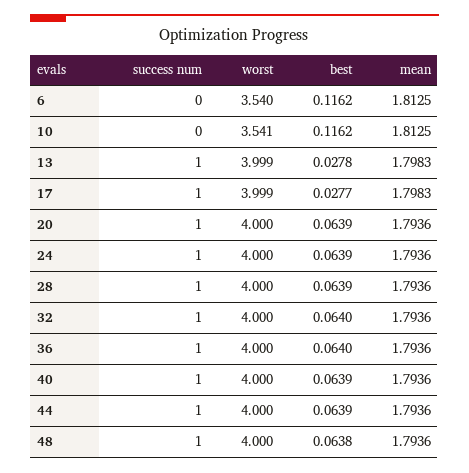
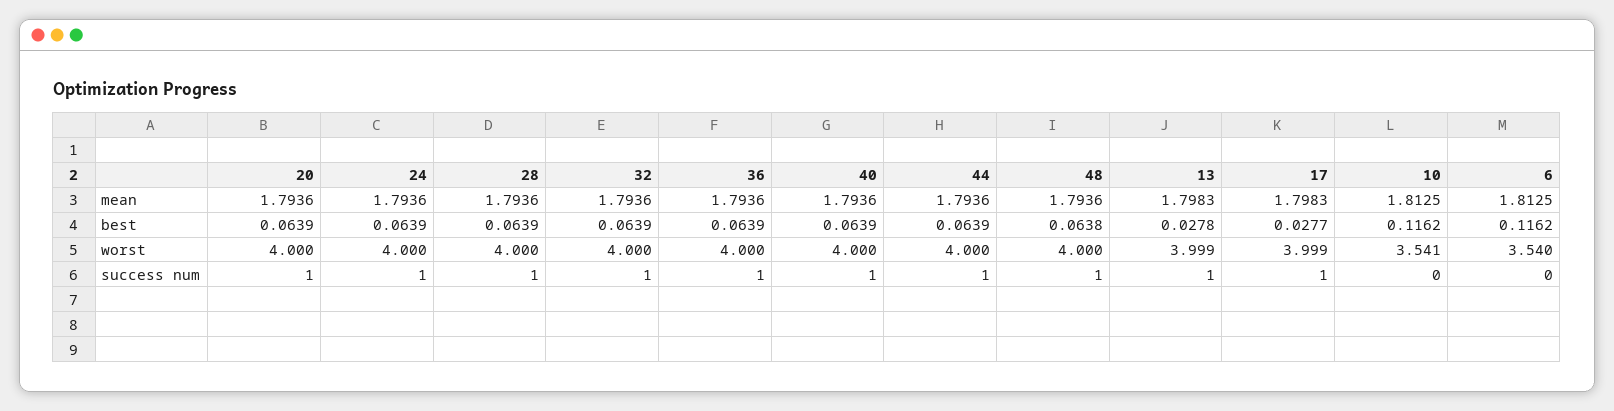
  {
    "success num": {
      "6": 0,
      "10": 0,
      "13": 1,
      "17": 1,
      "20": 1,
      "24": 1,
      "28": 1,
      "32": 1,
      "36": 1,
      "40": 1,
      "44": 1,
      "48": 1
    },
    "worst": {
      "6": 3.54,
      "10": 3.541,
      "13": 3.999,
      "17": 3.999,
      "20": 4,
      "24": 4,
      "28": 4,
      "32": 4,
      "36": 4,
      "40": 4,
      "44": 4,
      "48": 4
    },
    "best": {
      "6": 0.1162,
      "10": 0.1162,
      "13": 0.0278,
      "17": 0.0277,
      "20": 0.0639,
      "24": 0.0639,
      "28": 0.0639,
-     "32": 0.064,
+     "32": 0.0639,
-     "36": 0.064,
+     "36": 0.0639,
      "40": 0.0639,
      "44": 0.0639,
      "48": 0.0638
    },
    "mean": {
      "6": 1.8125,
      "10": 1.8125,
      "13": 1.7983,
      "17": 1.7983,
      "20": 1.7936,
      "24": 1.7936,
      "28": 1.7936,
      "32": 1.7936,
      "36": 1.7936,
      "40": 1.7936,
      "44": 1.7936,
      "48": 1.7936
    }
  }

